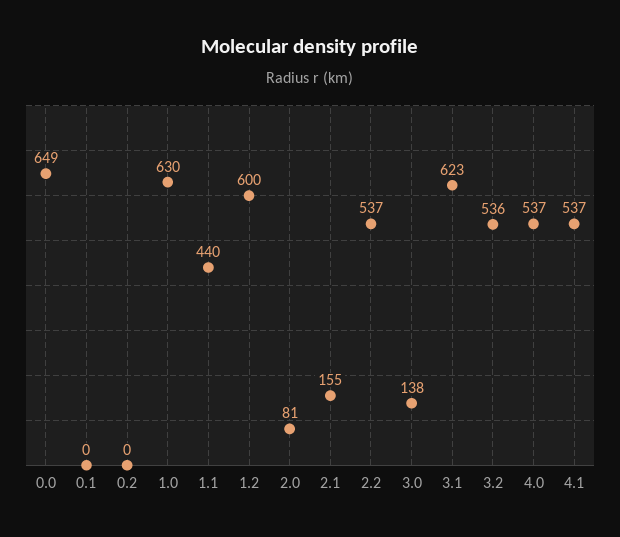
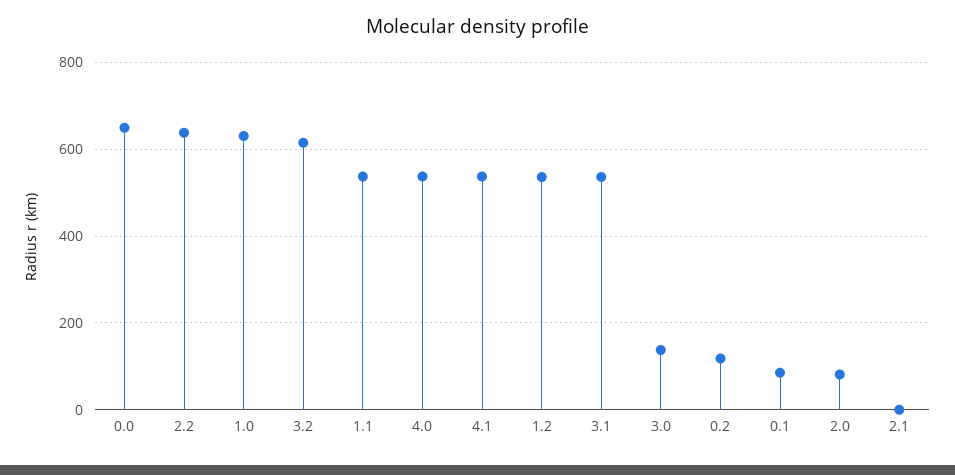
  {
    "0.0": 649,
-   "0.1": 0,
+   "0.1": 80,
-   "0.2": 0,
+   "0.2": 120,
    "1.0": 630,
-   "1.1": 440,
+   "1.1": 540,
-   "1.2": 600,
+   "1.2": 540,
    "2.0": 81,
-   "2.1": 155,
+   "2.1": 0,
-   "2.2": 537,
+   "2.2": 640,
    "3.0": 138,
-   "3.1": 623,
+   "3.1": 540,
-   "3.2": 536,
+   "3.2": 620,
    "4.0": 537,
    "4.1": 537
  }

